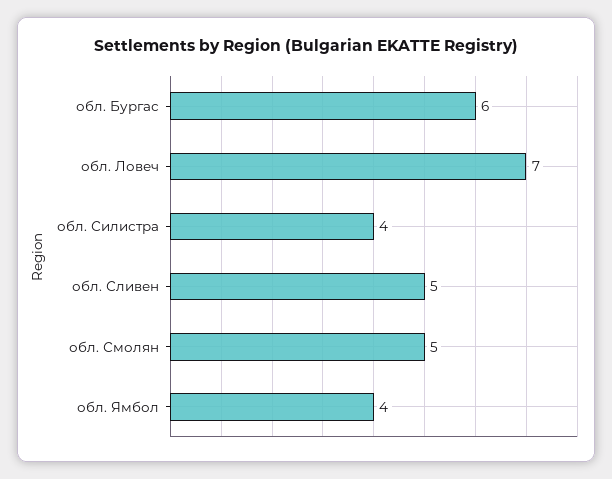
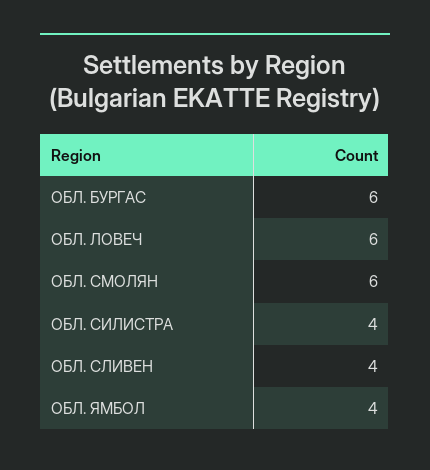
  {
    "обл. Бургас": 6,
-   "обл. Ловеч": 7,
+   "обл. Ловеч": 6,
    "обл. Силистра": 4,
-   "обл. Сливен": 5,
+   "обл. Сливен": 4,
-   "обл. Смолян": 5,
+   "обл. Смолян": 6,
    "обл. Ямбол": 4
  }

